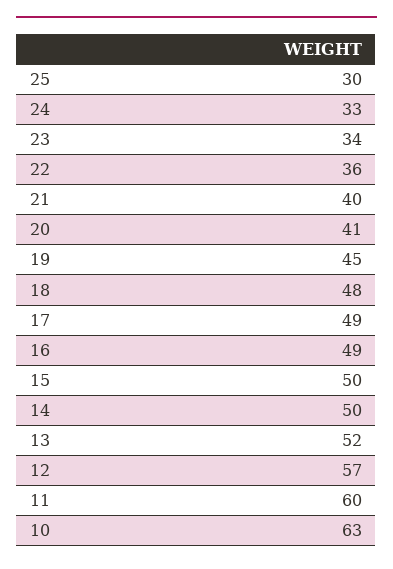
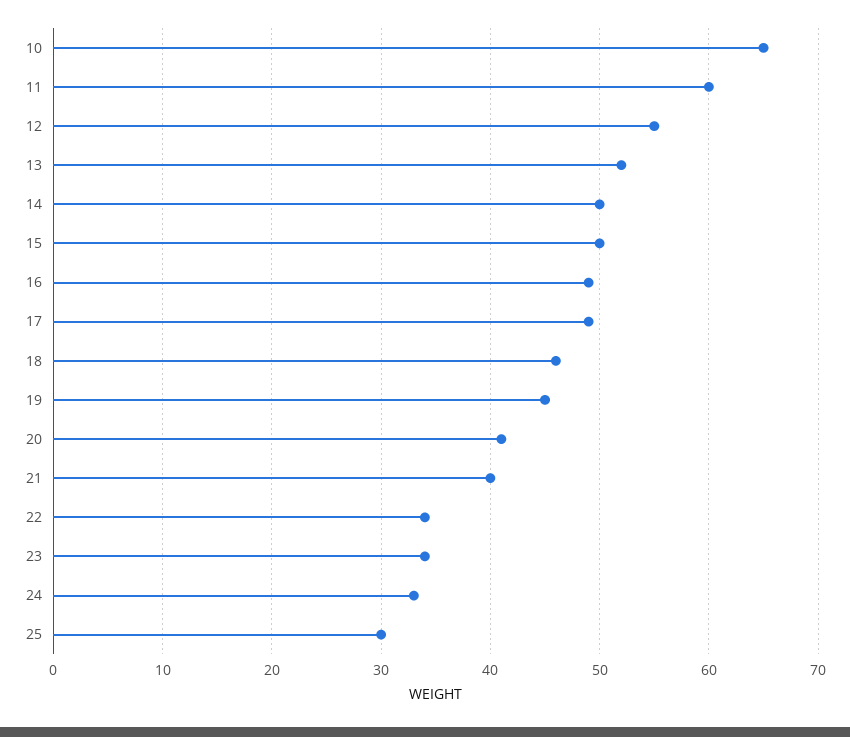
  {
    "25": 30,
    "24": 33,
    "23": 34,
-   "22": 36,
+   "22": 34,
    "21": 40,
    "20": 41,
    "19": 45,
-   "18": 48,
+   "18": 46,
    "17": 49,
    "16": 49,
    "15": 50,
    "14": 50,
    "13": 52,
-   "12": 57,
+   "12": 55,
    "11": 60,
-   "10": 63
+   "10": 65
  }

